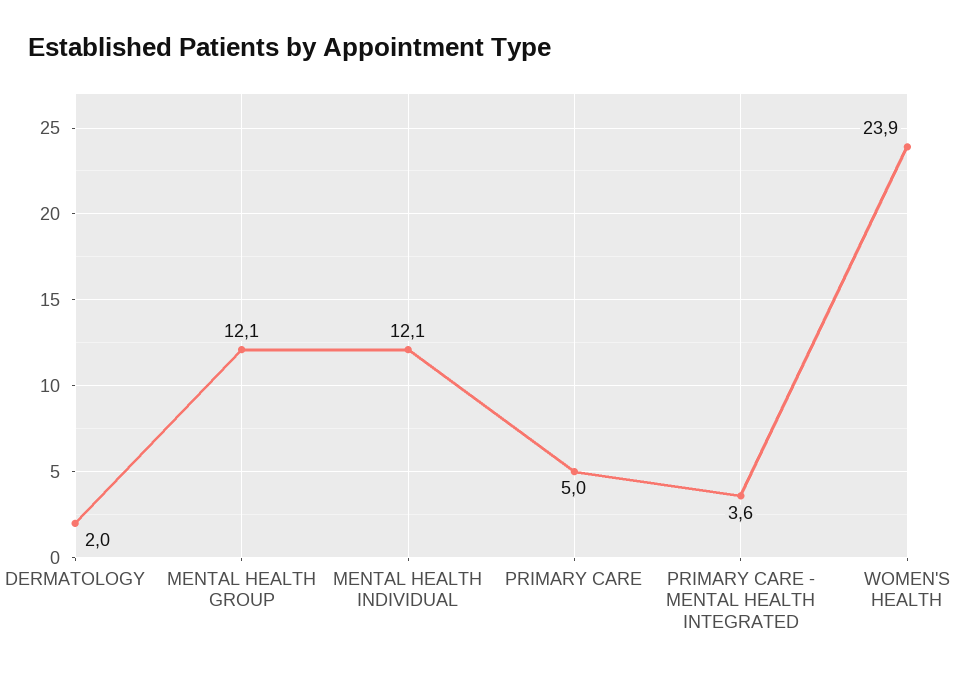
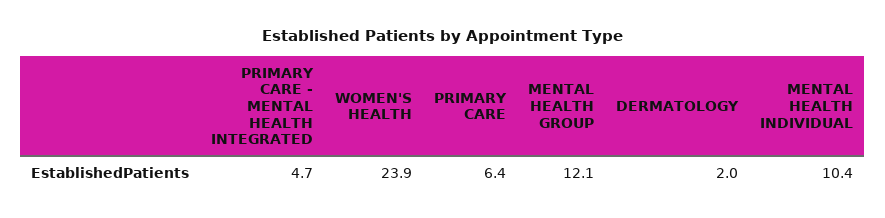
  {
    "DERMATOLOGY": 2,
    "MENTAL HEALTH GROUP": 12.1,
-   "MENTAL HEALTH INDIVIDUAL": 12.1,
+   "MENTAL HEALTH INDIVIDUAL": 10.4,
-   "PRIMARY CARE": 5,
+   "PRIMARY CARE": 6.4,
-   "PRIMARY CARE - MENTAL HEALTH INTEGRATED": 3.6,
+   "PRIMARY CARE - MENTAL HEALTH INTEGRATED": 4.7,
    "WOMEN'S HEALTH": 23.9
  }

